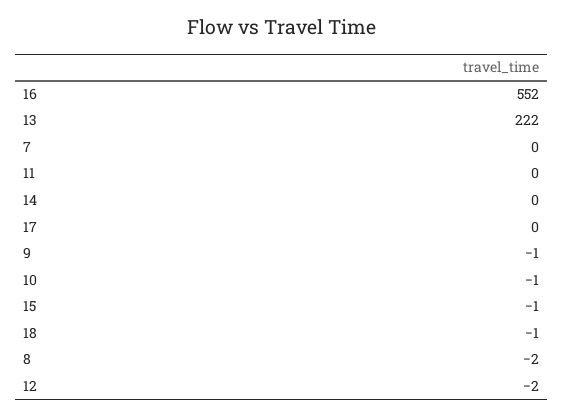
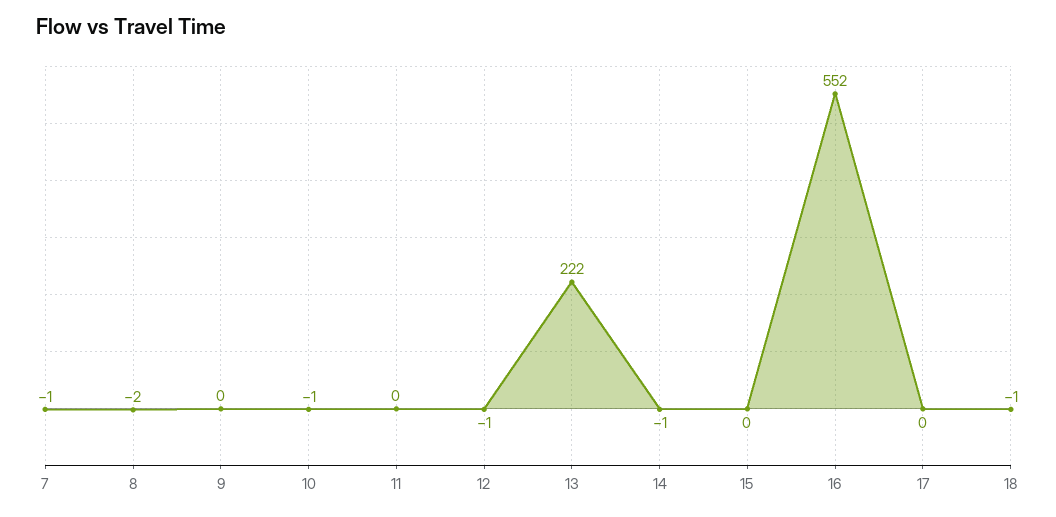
  {
    "16": 552,
    "13": 222,
-   "7": 0,
+   "7": -1,
    "11": 0,
-   "14": 0,
+   "14": -1,
    "17": 0,
-   "9": -1,
+   "9": 0,
    "10": -1,
-   "15": -1,
+   "15": 0,
    "18": -1,
    "8": -2,
-   "12": -2
+   "12": -1
  }

